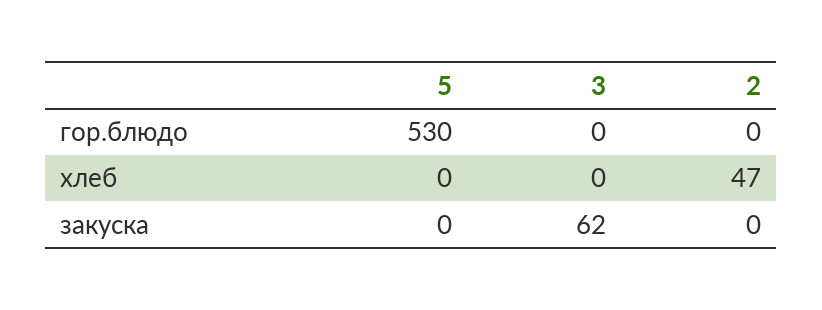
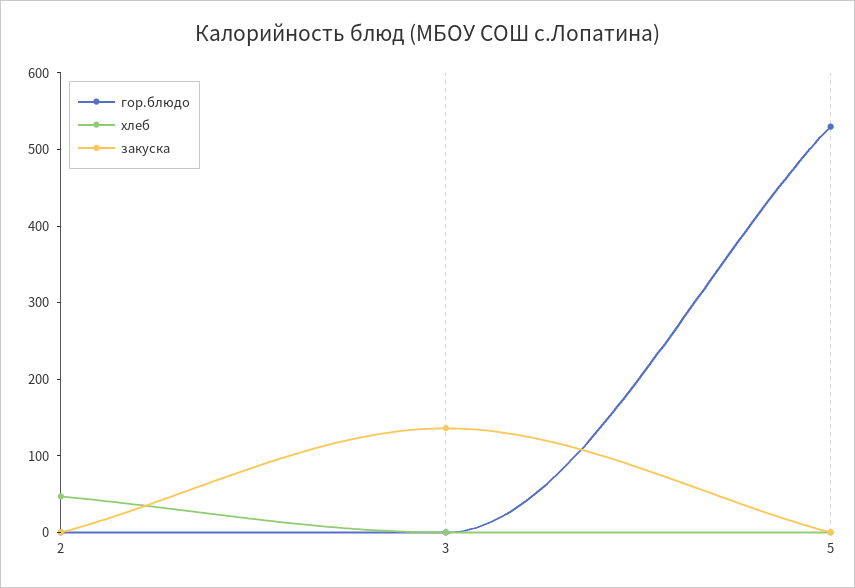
  {
    "гор.блюдо": {
      "5": 530,
      "3": 0,
      "2": 0
    },
    "хлеб": {
      "5": 0,
      "3": 0,
      "2": 47
    },
    "закуска": {
      "5": 0,
-     "3": 62,
+     "3": 140,
      "2": 0
    }
  }

